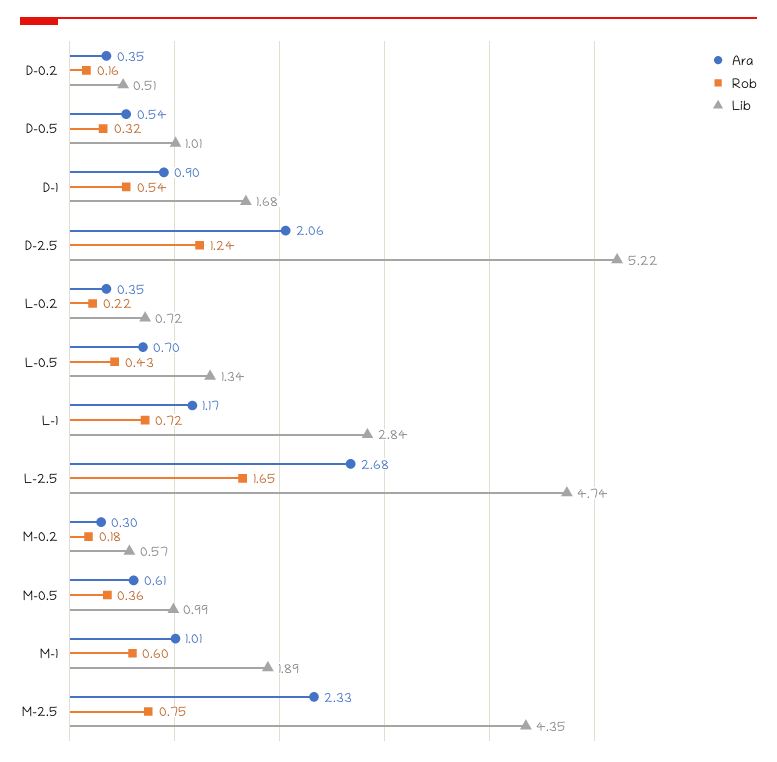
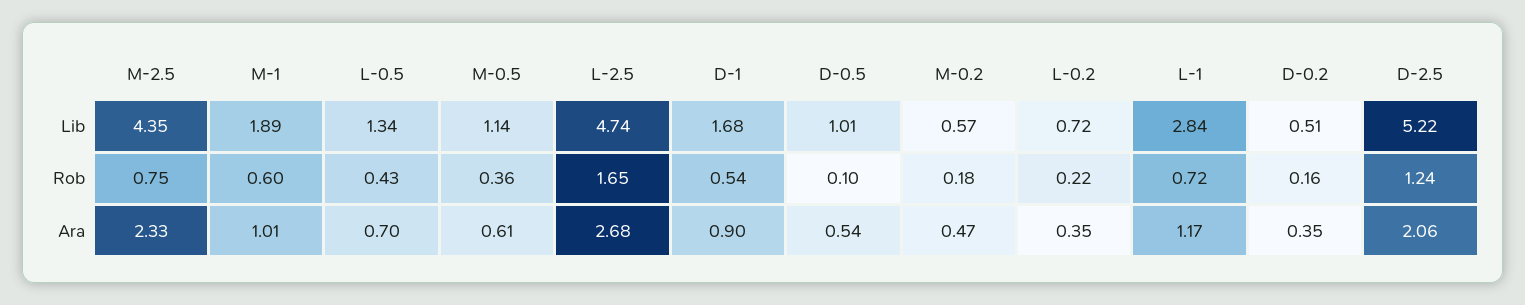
  {
    "Ara": {
      "D-0.2": 0.35,
      "D-0.5": 0.54,
      "D-1": 0.9,
      "D-2.5": 2.06,
      "L-0.2": 0.35,
      "L-0.5": 0.7,
      "L-1": 1.17,
      "L-2.5": 2.68,
-     "M-0.2": 0.3,
+     "M-0.2": 0.47,
      "M-0.5": 0.61,
      "M-1": 1.01,
      "M-2.5": 2.33
    },
    "Rob": {
      "D-0.2": 0.16,
-     "D-0.5": 0.32,
+     "D-0.5": 0.1,
      "D-1": 0.54,
      "D-2.5": 1.24,
      "L-0.2": 0.22,
      "L-0.5": 0.43,
      "L-1": 0.72,
      "L-2.5": 1.65,
      "M-0.2": 0.18,
      "M-0.5": 0.36,
      "M-1": 0.6,
      "M-2.5": 0.75
    },
    "Lib": {
      "D-0.2": 0.51,
      "D-0.5": 1.01,
      "D-1": 1.68,
      "D-2.5": 5.22,
      "L-0.2": 0.72,
      "L-0.5": 1.34,
      "L-1": 2.84,
      "L-2.5": 4.74,
      "M-0.2": 0.57,
-     "M-0.5": 0.99,
+     "M-0.5": 1.14,
      "M-1": 1.89,
      "M-2.5": 4.35
    }
  }

